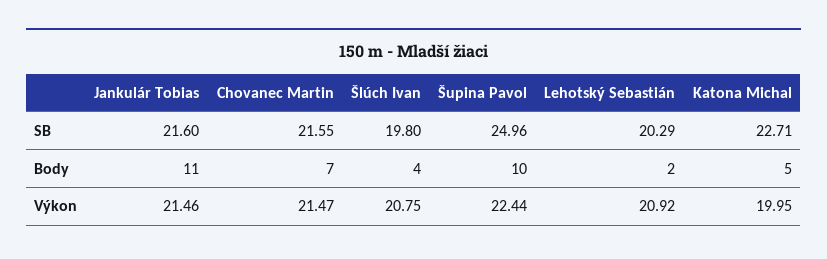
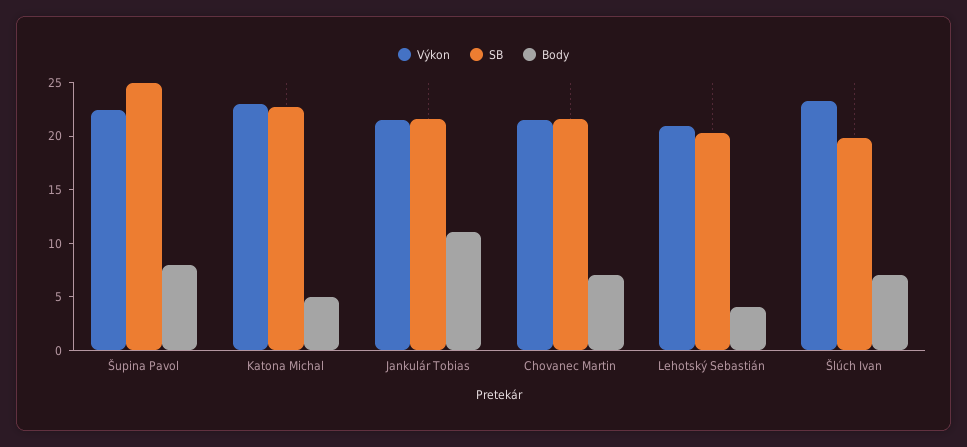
  {
    "SB": {
      "Jankulár Tobias": 21.6,
      "Chovanec Martin": 21.55,
      "Šlúch Ivan": 19.8,
      "Šupina Pavol": 24.96,
      "Lehotský Sebastián": 20.29,
      "Katona Michal": 22.71
    },
    "Body": {
      "Jankulár Tobias": 11,
      "Chovanec Martin": 7,
-     "Šlúch Ivan": 4,
+     "Šlúch Ivan": 7,
-     "Šupina Pavol": 10,
+     "Šupina Pavol": 8,
-     "Lehotský Sebastián": 2,
+     "Lehotský Sebastián": 4,
      "Katona Michal": 5
    },
    "Výkon": {
      "Jankulár Tobias": 21.46,
      "Chovanec Martin": 21.47,
-     "Šlúch Ivan": 20.75,
+     "Šlúch Ivan": 23,
      "Šupina Pavol": 22.44,
      "Lehotský Sebastián": 20.92,
-     "Katona Michal": 19.95
+     "Katona Michal": 23
    }
  }

